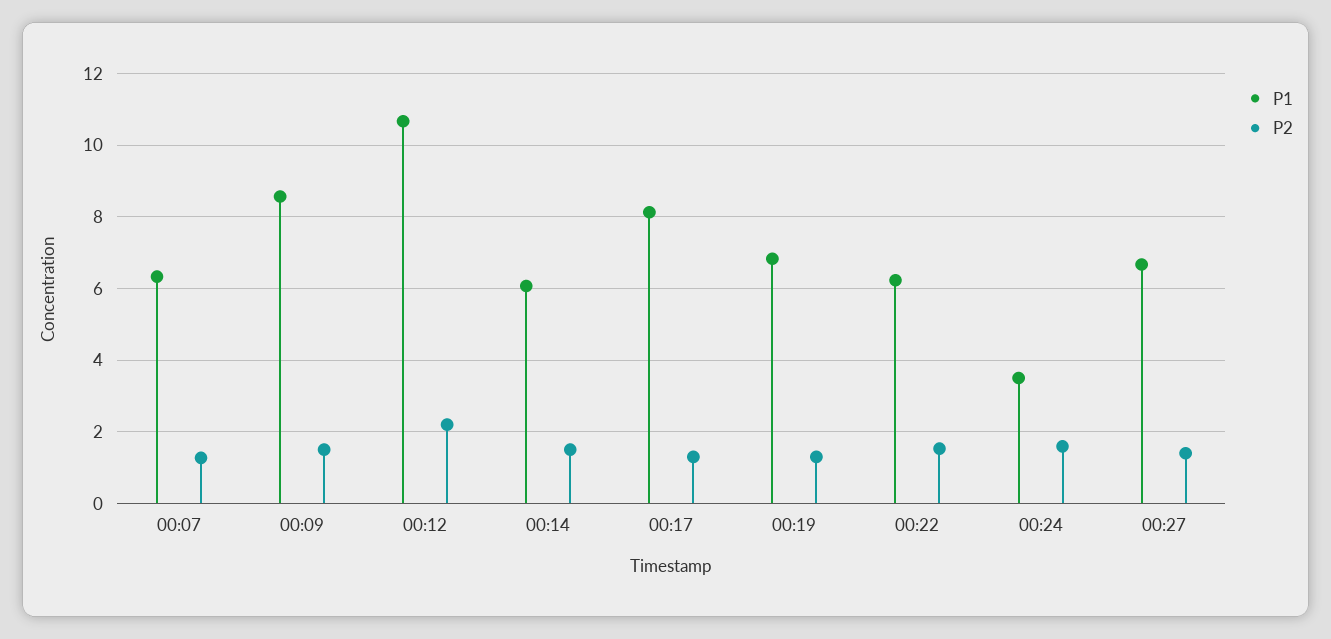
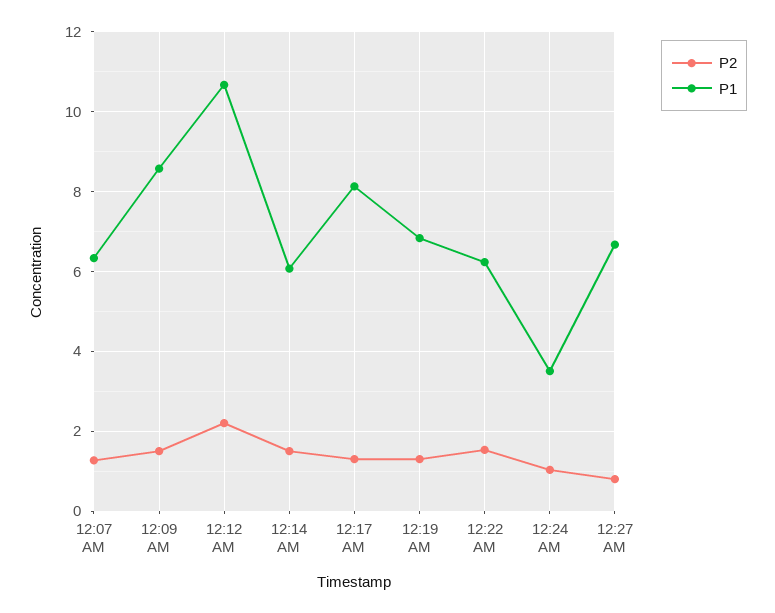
  {
    "P1": {
      "00:07": 6.4,
      "00:09": 8.6,
      "00:12": 10.6,
      "00:14": 6,
      "00:17": 8.2,
      "00:19": 6.8,
      "00:22": 6.2,
      "00:24": 3.6,
      "00:27": 6.6
    },
    "P2": {
      "00:07": 1.2,
      "00:09": 1.6,
      "00:12": 2.2,
      "00:14": 1.6,
      "00:17": 1.4,
      "00:19": 1.4,
      "00:22": 1.6,
-     "00:24": 1.6,
+     "00:24": 1,
-     "00:27": 1.4
+     "00:27": 0.8
    }
  }

